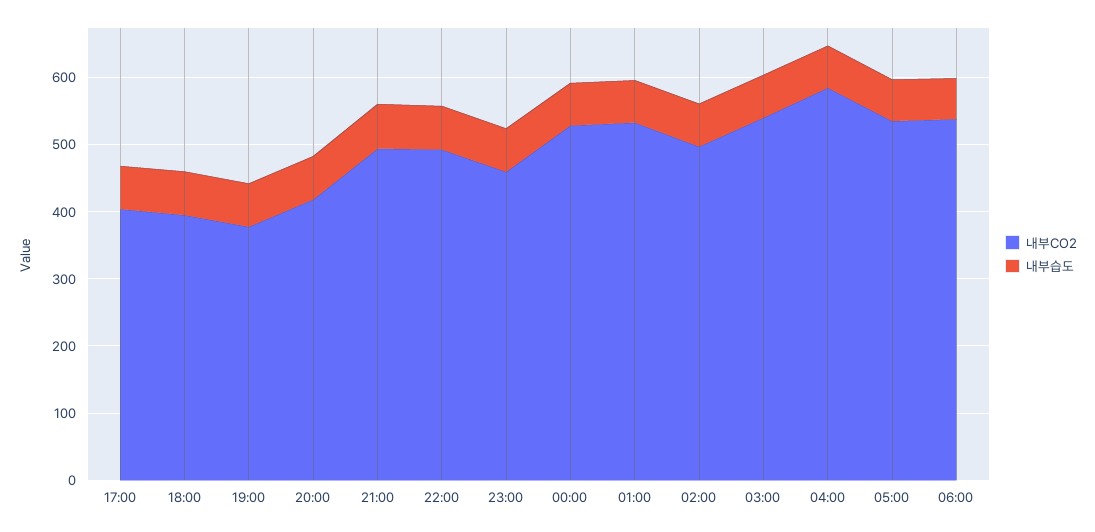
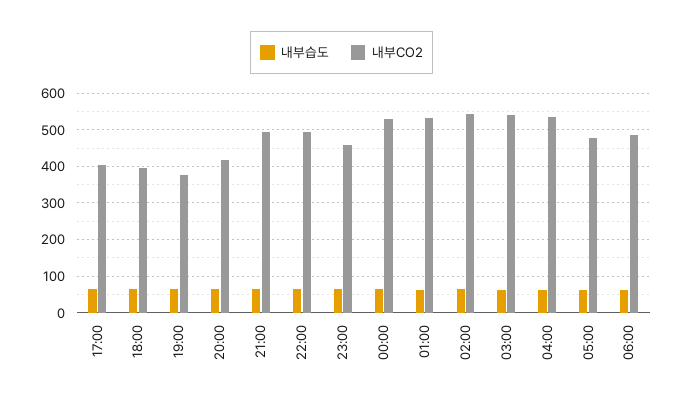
  {
    "내부CO2": {
      "17:00": 400,
      "18:00": 400,
      "19:00": 380,
      "20:00": 420,
      "21:00": 500,
      "22:00": 500,
      "23:00": 460,
      "00:00": 520,
      "01:00": 540,
-     "02:00": 500,
+     "02:00": 540,
      "03:00": 540,
-     "04:00": 580,
+     "04:00": 540,
-     "05:00": 540,
+     "05:00": 480,
-     "06:00": 540
+     "06:00": 480
    },
    "내부습도": {
      "17:00": 60,
      "18:00": 60,
      "19:00": 60,
      "20:00": 60,
      "21:00": 60,
      "22:00": 60,
      "23:00": 60,
      "00:00": 60,
      "01:00": 60,
      "02:00": 60,
      "03:00": 60,
      "04:00": 60,
      "05:00": 60,
      "06:00": 60
    }
  }

